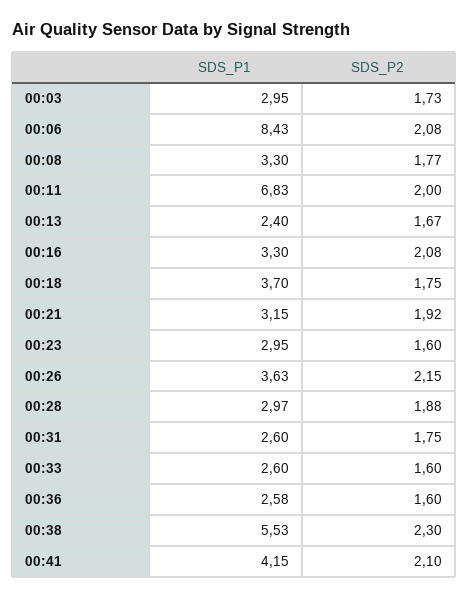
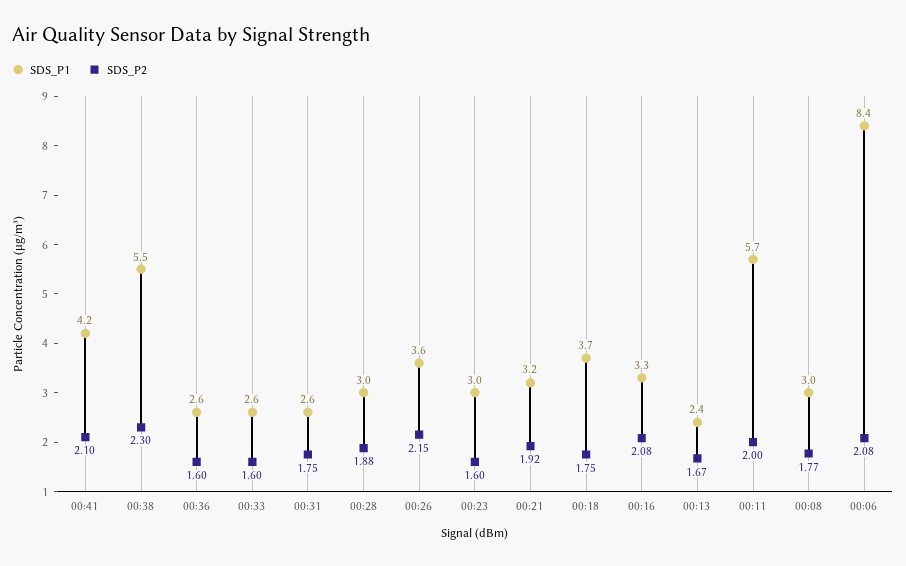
  {
    "SDS_P1": {
-     "00:03": 2.95,
      "00:06": 8.43,
-     "00:08": 3.3,
+     "00:08": 3,
-     "00:11": 6.83,
+     "00:11": 5.7,
      "00:13": 2.4,
      "00:16": 3.3,
      "00:18": 3.7,
      "00:21": 3.15,
      "00:23": 2.95,
      "00:26": 3.63,
      "00:28": 2.97,
      "00:31": 2.6,
      "00:33": 2.6,
      "00:36": 2.58,
      "00:38": 5.53,
      "00:41": 4.15
    },
    "SDS_P2": {
-     "00:03": 1.73,
      "00:06": 2.08,
      "00:08": 1.77,
      "00:11": 2,
      "00:13": 1.67,
      "00:16": 2.08,
      "00:18": 1.75,
      "00:21": 1.92,
      "00:23": 1.6,
      "00:26": 2.15,
      "00:28": 1.88,
      "00:31": 1.75,
      "00:33": 1.6,
      "00:36": 1.6,
      "00:38": 2.3,
      "00:41": 2.1
    }
  }

